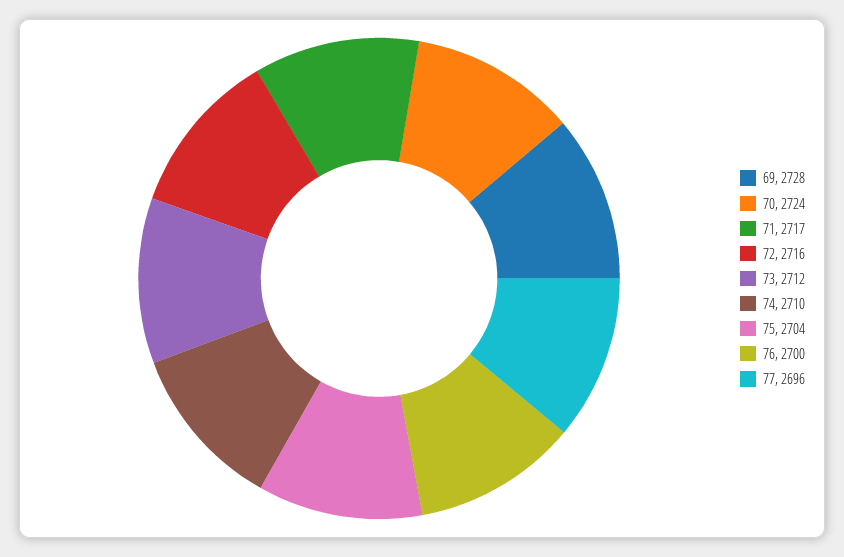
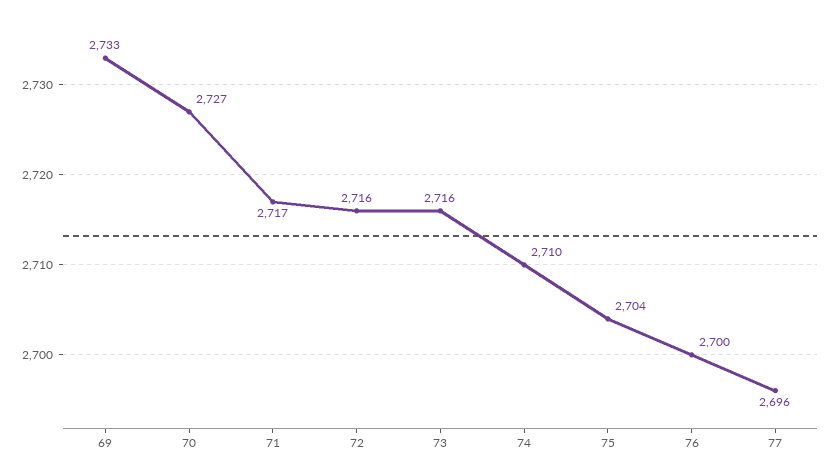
  {
-   "69": 2728,
+   "69": 2733,
-   "70": 2724,
+   "70": 2727,
    "71": 2717,
    "72": 2716,
-   "73": 2712,
+   "73": 2716,
    "74": 2710,
    "75": 2704,
    "76": 2700,
    "77": 2696
  }

